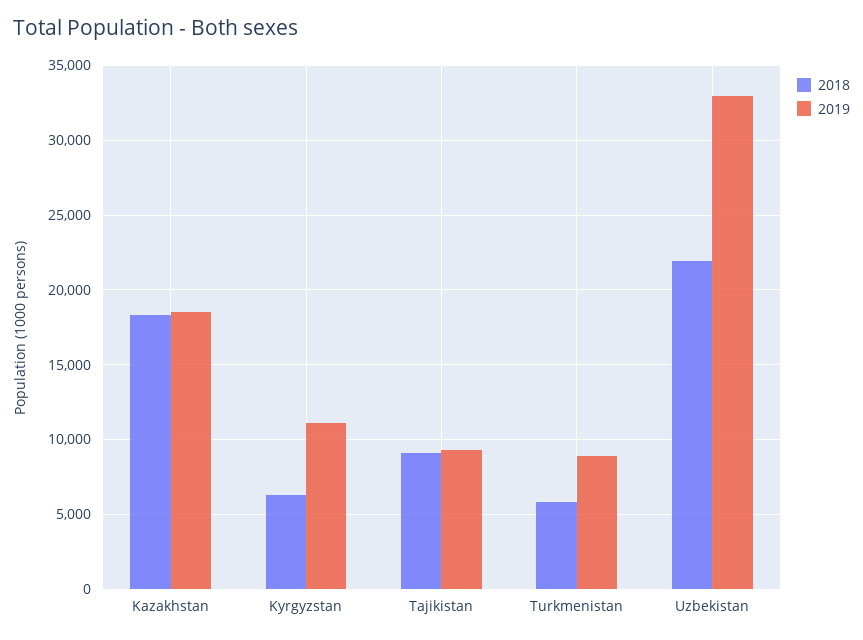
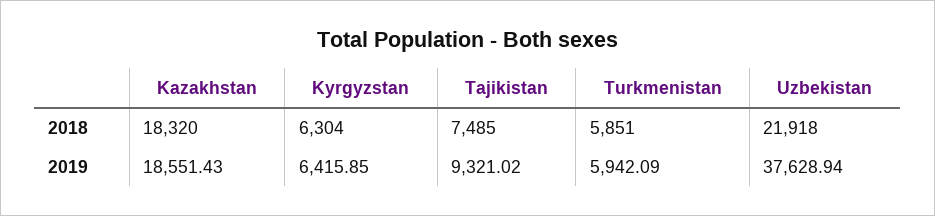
  {
    "2018": {
      "Kazakhstan": 18320,
      "Kyrgyzstan": 6304,
-     "Tajikistan": 9000,
+     "Tajikistan": 7485,
      "Turkmenistan": 5851,
      "Uzbekistan": 21918
    },
    "2019": {
      "Kazakhstan": 18551.43,
-     "Kyrgyzstan": 11000,
+     "Kyrgyzstan": 6415.85,
      "Tajikistan": 9321.02,
-     "Turkmenistan": 9000,
+     "Turkmenistan": 5942.09,
-     "Uzbekistan": 33000
+     "Uzbekistan": 37628.94
    }
  }

